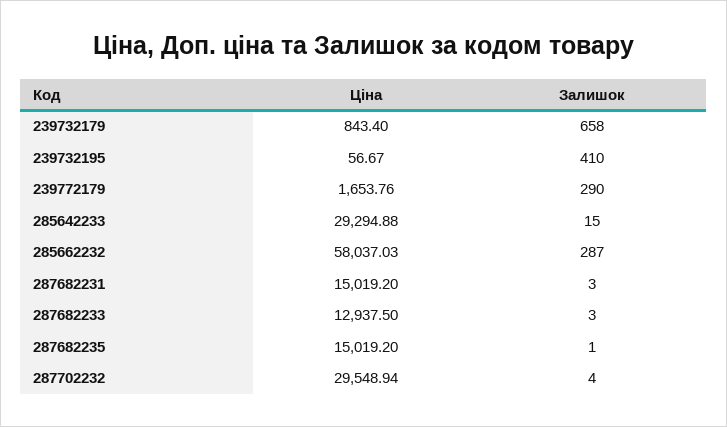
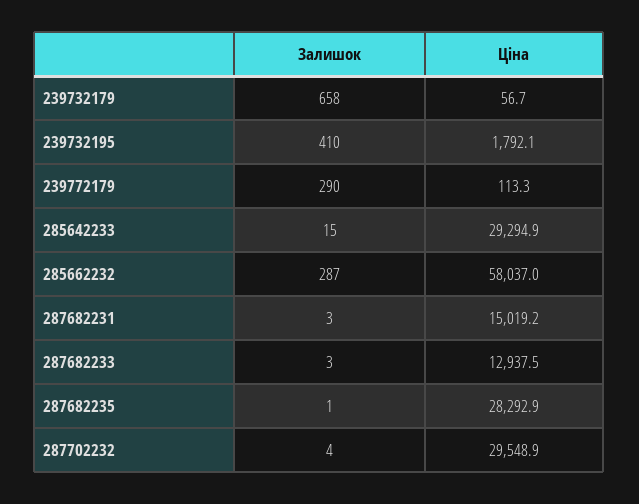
  {
    "Ціна": {
-     "239732179": 843.4,
+     "239732179": 56.7,
-     "239732195": 56.67,
+     "239732195": 1792.1,
-     "239772179": 1653.76,
+     "239772179": 113.3,
      "285642233": 29294.88,
      "285662232": 58037.03,
      "287682231": 15019.2,
      "287682233": 12937.5,
-     "287682235": 15019.2,
+     "287682235": 28292.9,
      "287702232": 29548.94
    },
    "Залишок": {
      "239732179": 658,
      "239732195": 410,
      "239772179": 290,
      "285642233": 15,
      "285662232": 287,
      "287682231": 3,
      "287682233": 3,
      "287682235": 1,
      "287702232": 4
    }
  }

